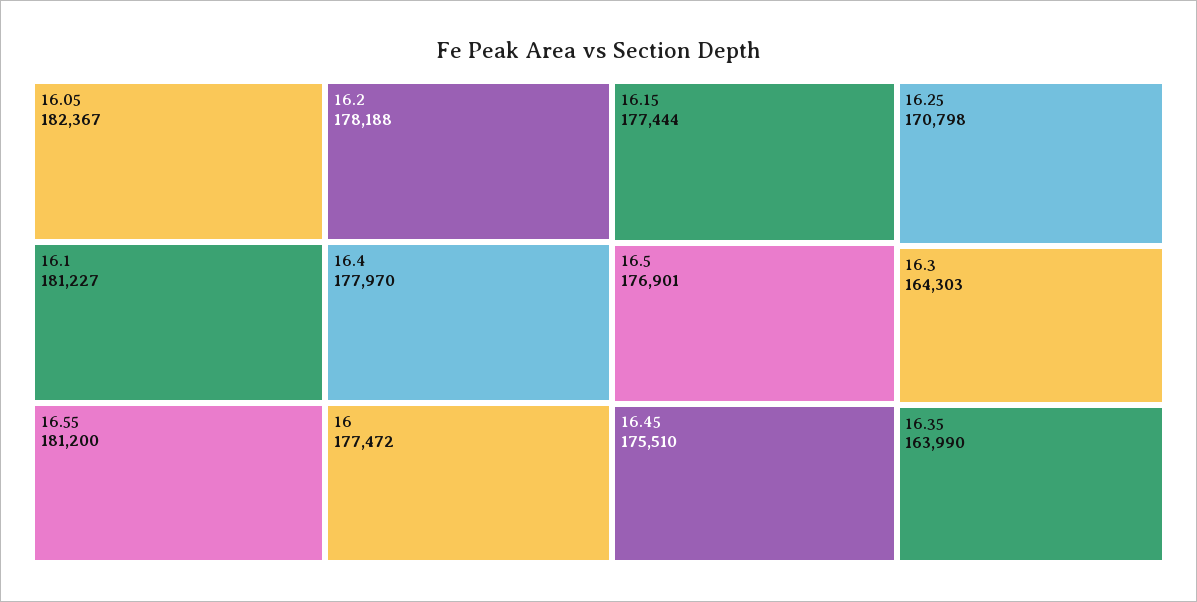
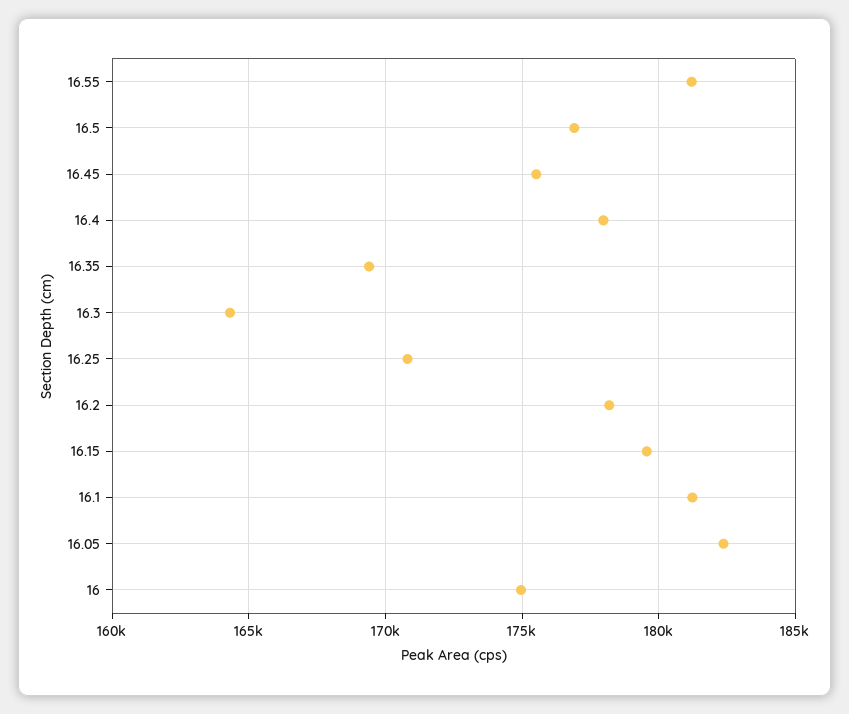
  {
    "16.05": 182367,
    "16.1": 181227,
    "16.55": 181200,
    "16.2": 178188,
    "16.4": 177970,
-   "16": 177472,
+   "16": 175000,
-   "16.15": 177444,
+   "16.15": 179500,
    "16.5": 176901,
    "16.45": 175510,
    "16.25": 170798,
    "16.3": 164303,
-   "16.35": 163990
+   "16.35": 169500
  }

